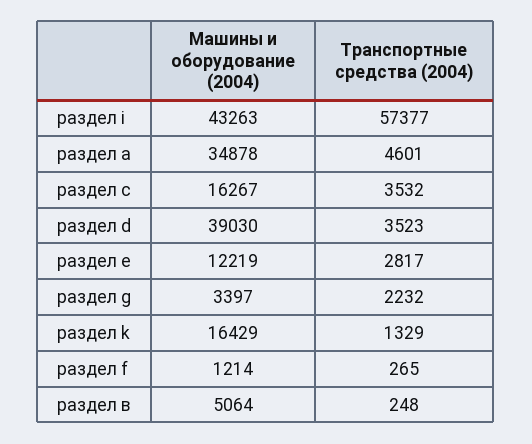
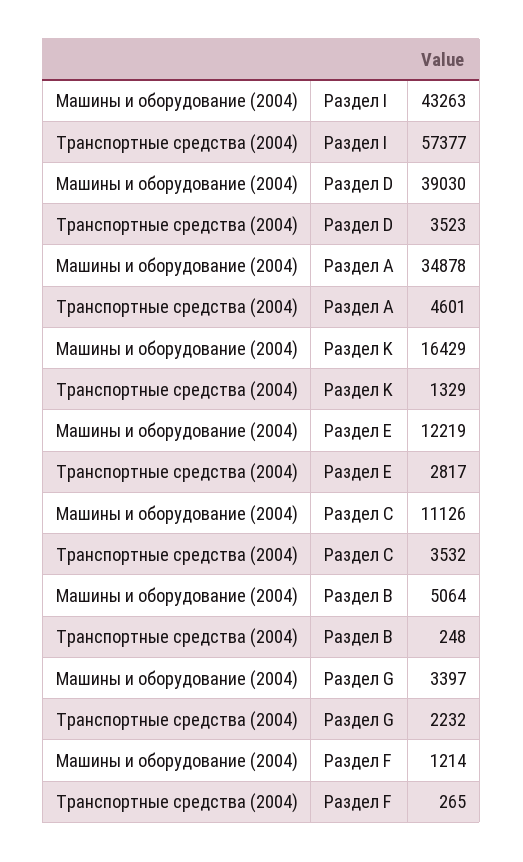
  {
    "Машины и оборудование (2004)": {
      "раздел i": 43263,
      "раздел а": 34878,
-     "раздел с": 16267,
+     "раздел с": 11126,
      "раздел d": 39030,
      "раздел е": 12219,
      "раздел g": 3397,
      "раздел k": 16429,
      "раздел f": 1214,
      "раздел в": 5064
    },
    "Транспортные средства (2004)": {
      "раздел i": 57377,
      "раздел а": 4601,
      "раздел с": 3532,
      "раздел d": 3523,
      "раздел е": 2817,
      "раздел g": 2232,
      "раздел k": 1329,
      "раздел f": 265,
      "раздел в": 248
    }
  }

